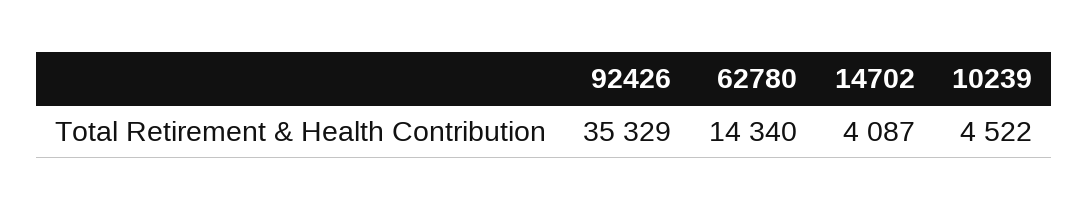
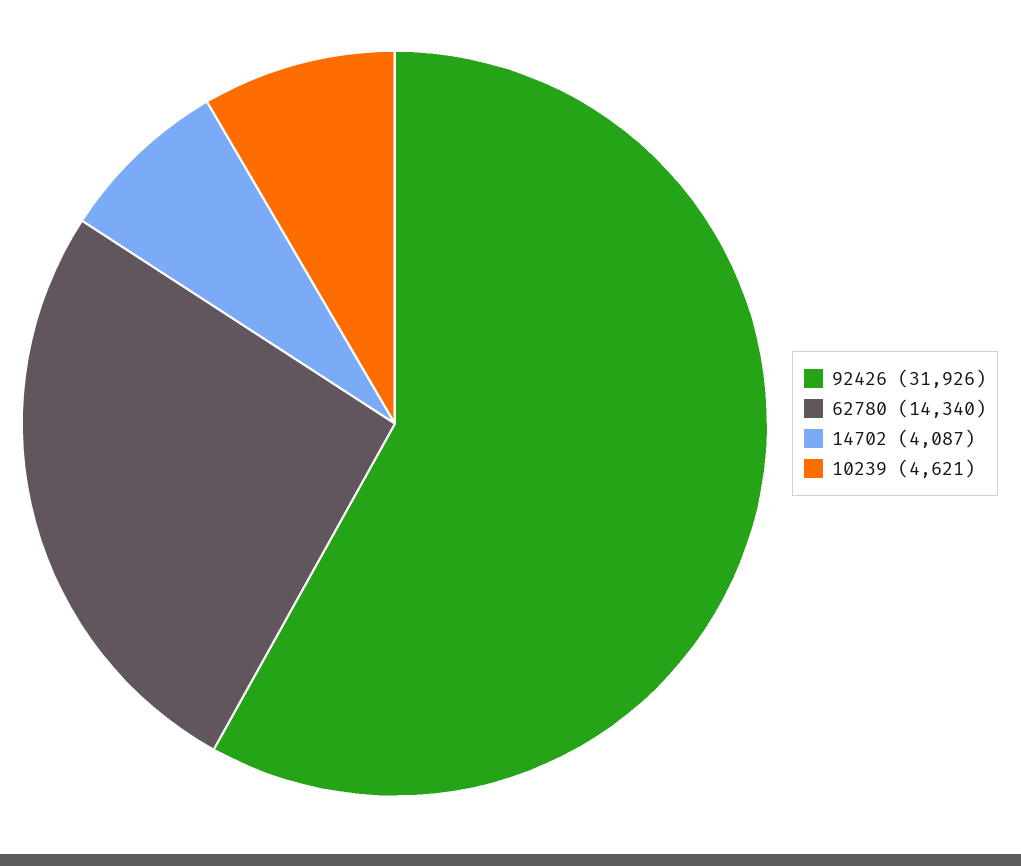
  {
-   "92426": 35329,
+   "92426": 31926,
    "62780": 14340,
    "14702": 4087,
-   "10239": 4522
+   "10239": 4621
  }

